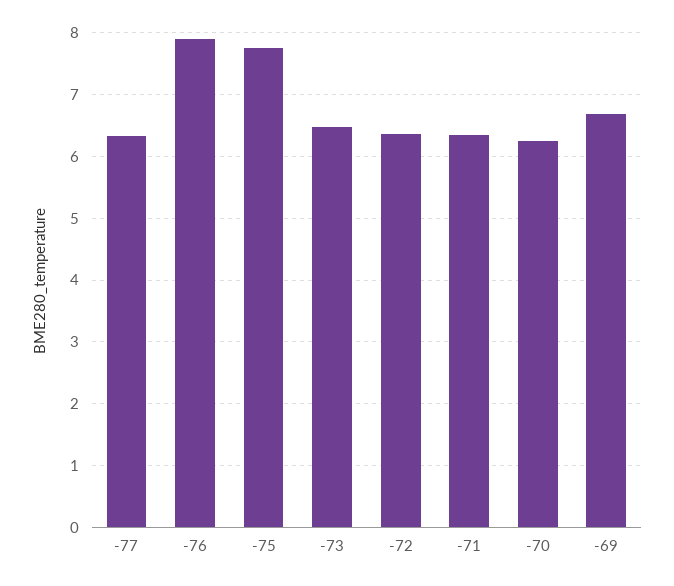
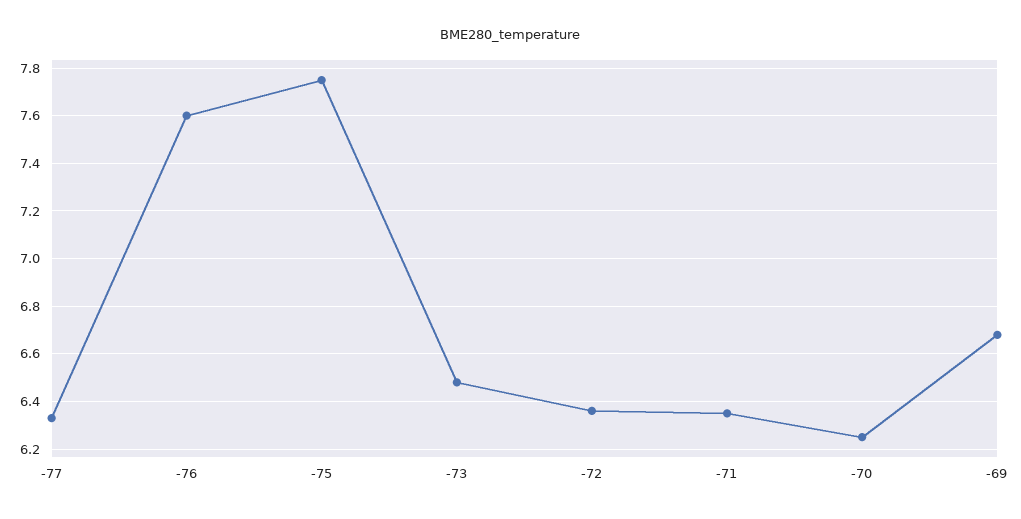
  {
    "-77": 6.35,
-   "-76": 7.9,
+   "-76": 7.6,
    "-75": 7.75,
    "-73": 6.5,
    "-72": 6.35,
    "-71": 6.35,
    "-70": 6.25,
    "-69": 6.7
  }

